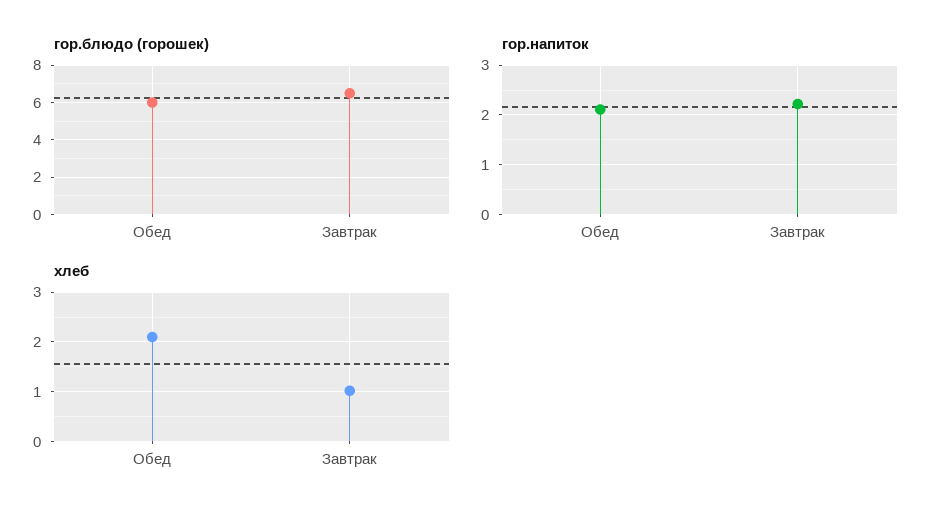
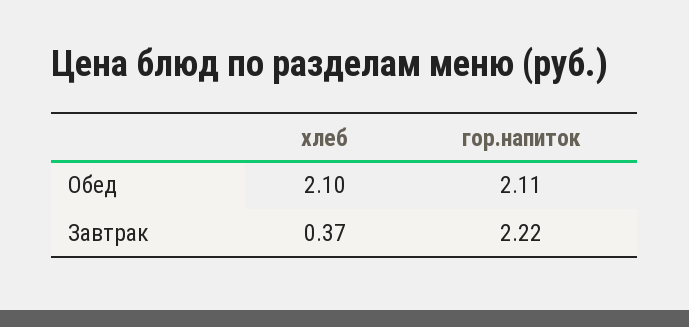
  {
-   "гор.блюдо (горошек)": {
-     "Обед": 6,
-     "Завтрак": 6.5
-   },
    "гор.напиток": {
      "Обед": 2.11,
      "Завтрак": 2.22
    },
    "хлеб": {
      "Обед": 2.1,
-     "Завтрак": 1
+     "Завтрак": 0.37
    }
  }

